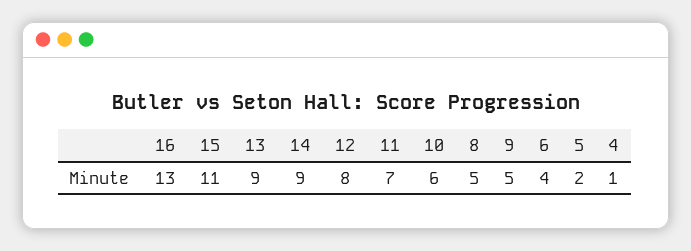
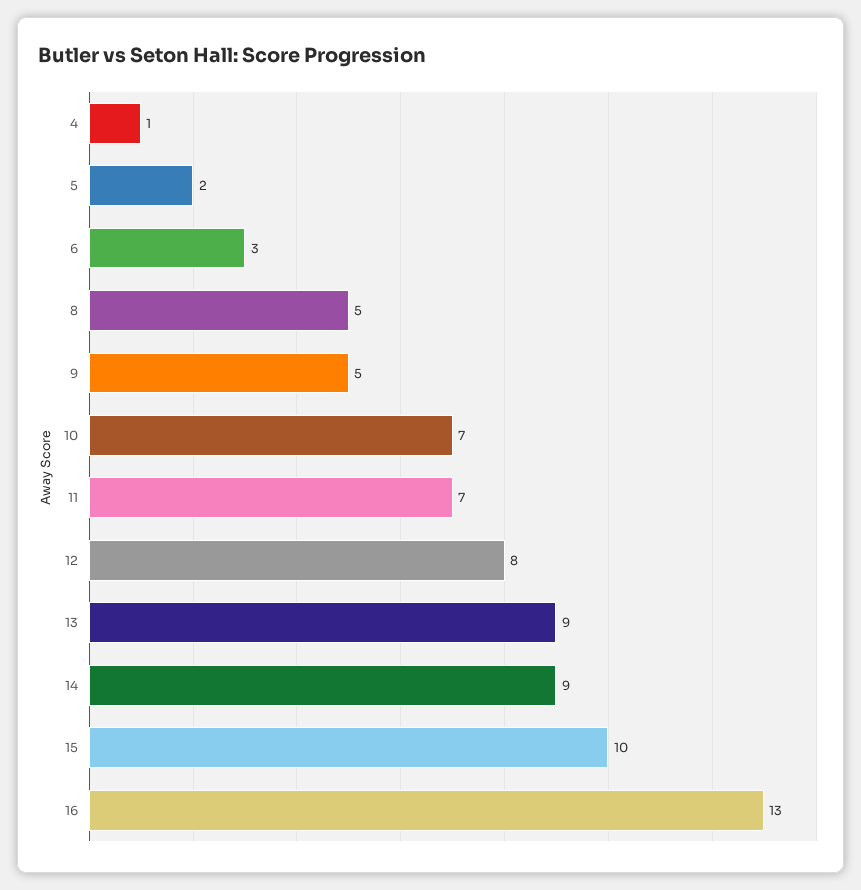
  {
    "16": 13,
-   "15": 11,
+   "15": 10,
    "13": 9,
    "14": 9,
    "12": 8,
    "11": 7,
-   "10": 6,
+   "10": 7,
    "8": 5,
    "9": 5,
-   "6": 4,
+   "6": 3,
    "5": 2,
    "4": 1
  }

